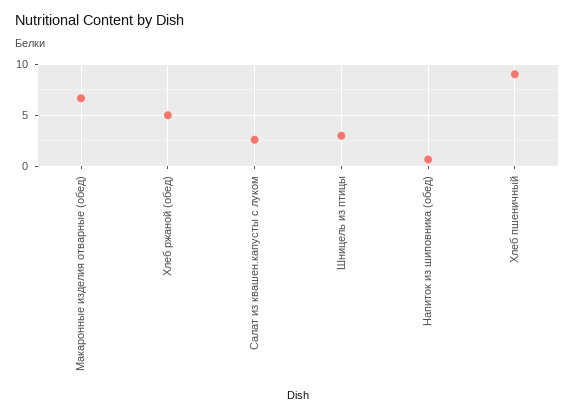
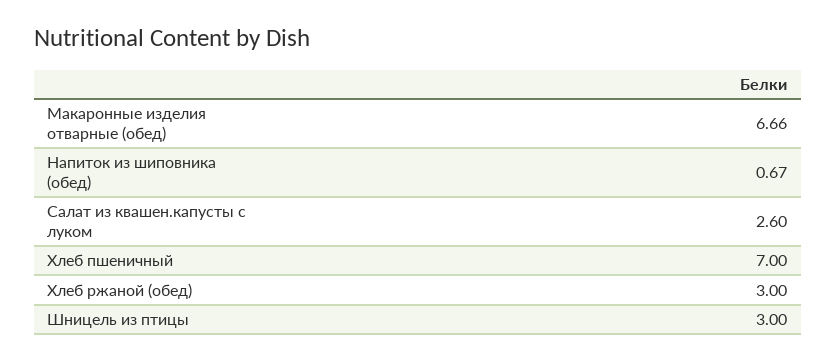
  {
    "Макаронные изделия отварные (обед)": 6.66,
-   "Хлеб ржаной (обед)": 5,
+   "Хлеб ржаной (обед)": 3,
    "Салат из квашен.капусты с луком": 2.6,
    "Шницель из птицы": 3,
    "Напиток из шиповника (обед)": 0.67,
-   "Хлеб пшеничный": 9
+   "Хлеб пшеничный": 7
  }

